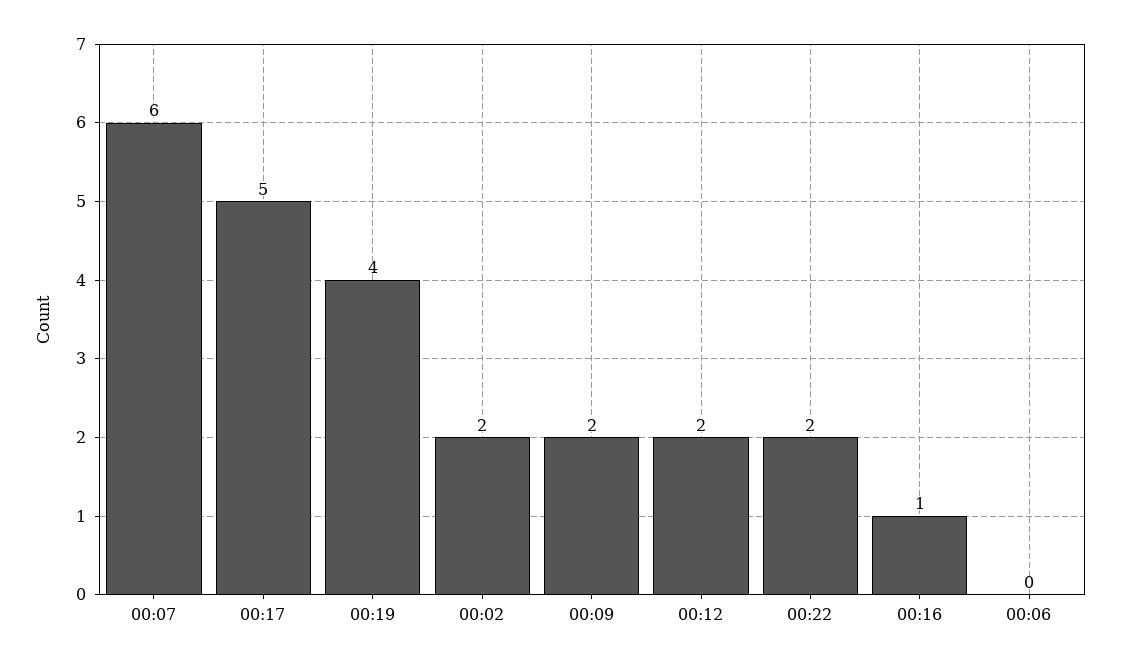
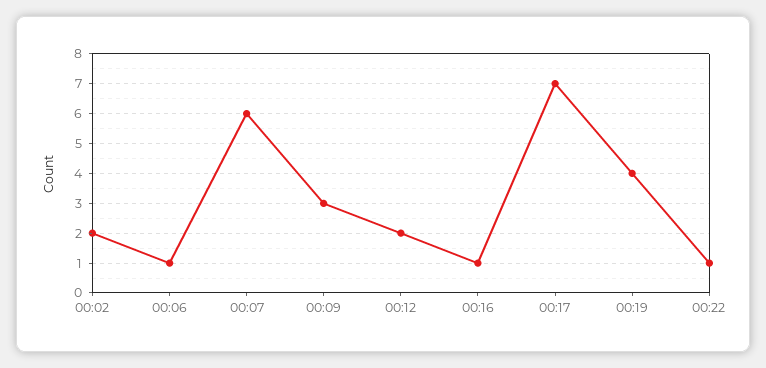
  {
    "00:07": 6,
-   "00:17": 5,
+   "00:17": 7,
    "00:19": 4,
    "00:02": 2,
-   "00:09": 2,
+   "00:09": 3,
    "00:12": 2,
-   "00:22": 2,
+   "00:22": 1,
    "00:16": 1,
-   "00:06": 0
+   "00:06": 1
  }

